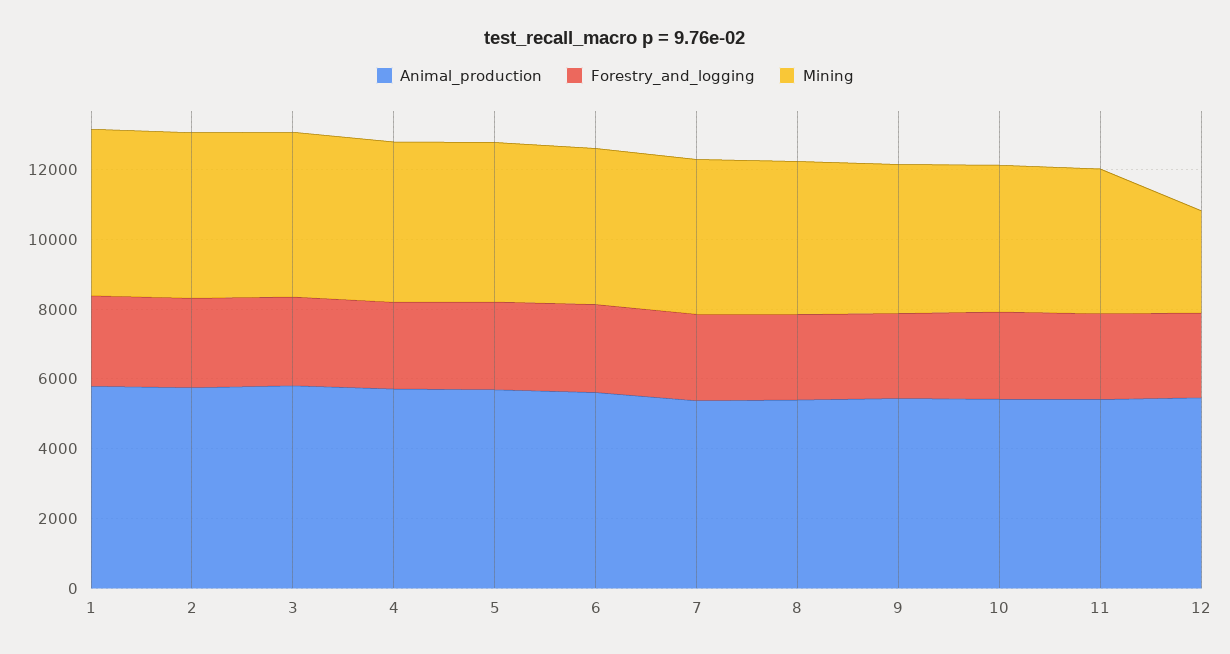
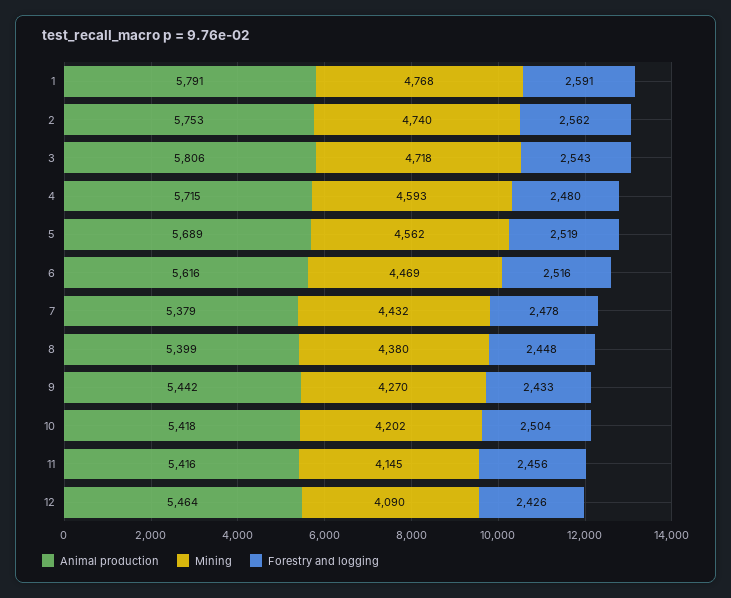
  {
    "Animal_production": {
      "1": 5791,
      "2": 5753,
      "3": 5806,
      "4": 5715,
      "5": 5689,
      "6": 5616,
      "7": 5379,
      "8": 5399,
      "9": 5442,
      "10": 5418,
      "11": 5416,
      "12": 5464
    },
    "Forestry_and_logging": {
      "1": 2591,
      "2": 2562,
      "3": 2543,
      "4": 2480,
      "5": 2519,
      "6": 2516,
      "7": 2478,
      "8": 2448,
      "9": 2433,
      "10": 2504,
      "11": 2456,
      "12": 2426
    },
    "Mining": {
      "1": 4768,
      "2": 4740,
      "3": 4718,
      "4": 4593,
      "5": 4562,
      "6": 4469,
      "7": 4432,
      "8": 4380,
      "9": 4270,
      "10": 4202,
      "11": 4145,
-     "12": 3000
+     "12": 4090
    }
  }

